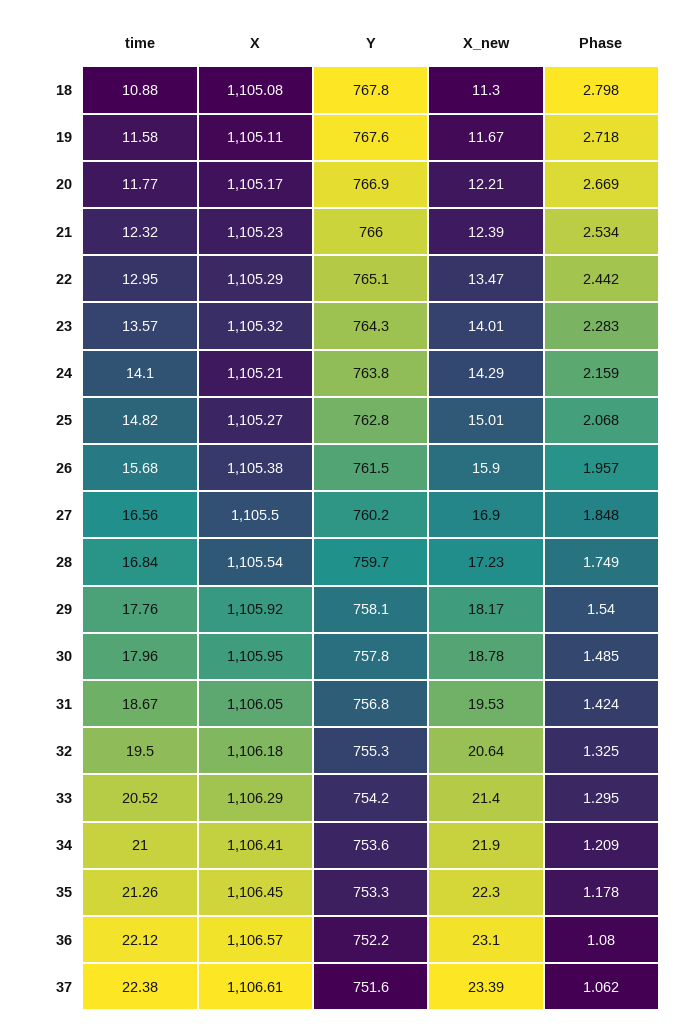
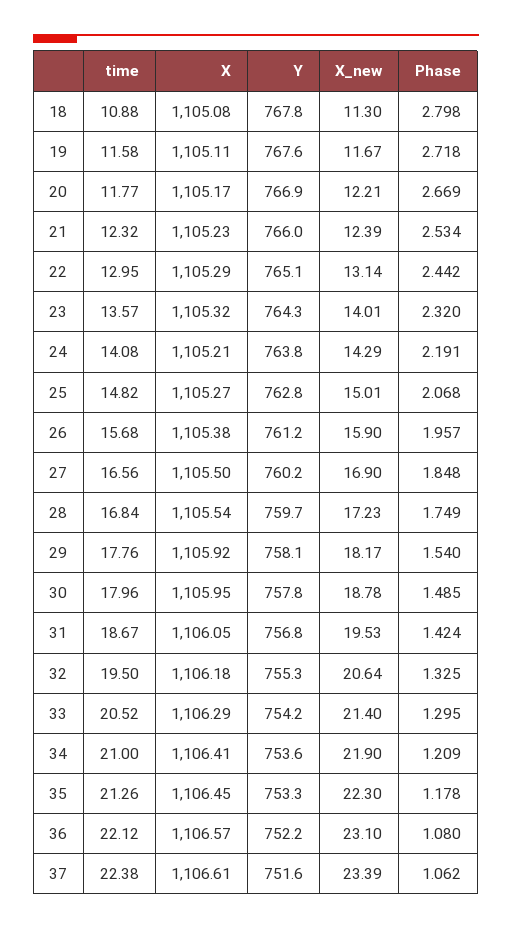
  {
    "time": {
      "18": 10.88,
      "19": 11.58,
      "20": 11.77,
      "21": 12.32,
      "22": 12.95,
      "23": 13.57,
-     "24": 14.1,
+     "24": 14.08,
      "25": 14.82,
      "26": 15.68,
      "27": 16.56,
      "28": 16.84,
      "29": 17.76,
      "30": 17.96,
      "31": 18.67,
      "32": 19.5,
      "33": 20.52,
      "34": 21,
      "35": 21.26,
      "36": 22.12,
      "37": 22.38
    },
    "X": {
      "18": 1105.08,
      "19": 1105.11,
      "20": 1105.17,
      "21": 1105.23,
      "22": 1105.29,
      "23": 1105.32,
      "24": 1105.21,
      "25": 1105.27,
      "26": 1105.38,
      "27": 1105.5,
      "28": 1105.54,
      "29": 1105.92,
      "30": 1105.95,
      "31": 1106.05,
      "32": 1106.18,
      "33": 1106.29,
      "34": 1106.41,
      "35": 1106.45,
      "36": 1106.57,
      "37": 1106.61
    },
    "Y": {
      "18": 767.8,
      "19": 767.6,
      "20": 766.9,
      "21": 766,
      "22": 765.1,
      "23": 764.3,
      "24": 763.8,
      "25": 762.8,
-     "26": 761.5,
+     "26": 761.2,
      "27": 760.2,
      "28": 759.7,
      "29": 758.1,
      "30": 757.8,
      "31": 756.8,
      "32": 755.3,
      "33": 754.2,
      "34": 753.6,
      "35": 753.3,
      "36": 752.2,
      "37": 751.6
    },
    "X_new": {
      "18": 11.3,
      "19": 11.67,
      "20": 12.21,
      "21": 12.39,
-     "22": 13.47,
+     "22": 13.14,
      "23": 14.01,
      "24": 14.29,
      "25": 15.01,
      "26": 15.9,
      "27": 16.9,
      "28": 17.23,
      "29": 18.17,
      "30": 18.78,
      "31": 19.53,
      "32": 20.64,
      "33": 21.4,
      "34": 21.9,
      "35": 22.3,
      "36": 23.1,
      "37": 23.39
    },
    "Phase": {
      "18": 2.798,
      "19": 2.718,
      "20": 2.669,
      "21": 2.534,
      "22": 2.442,
-     "23": 2.283,
+     "23": 2.32,
-     "24": 2.159,
+     "24": 2.191,
      "25": 2.068,
      "26": 1.957,
      "27": 1.848,
      "28": 1.749,
      "29": 1.54,
      "30": 1.485,
      "31": 1.424,
      "32": 1.325,
      "33": 1.295,
      "34": 1.209,
      "35": 1.178,
      "36": 1.08,
      "37": 1.062
    }
  }

